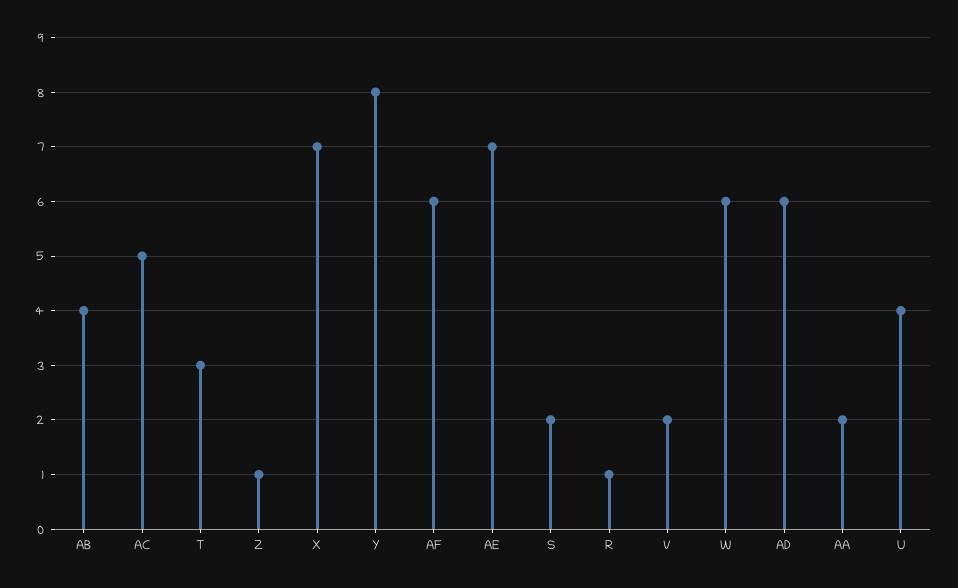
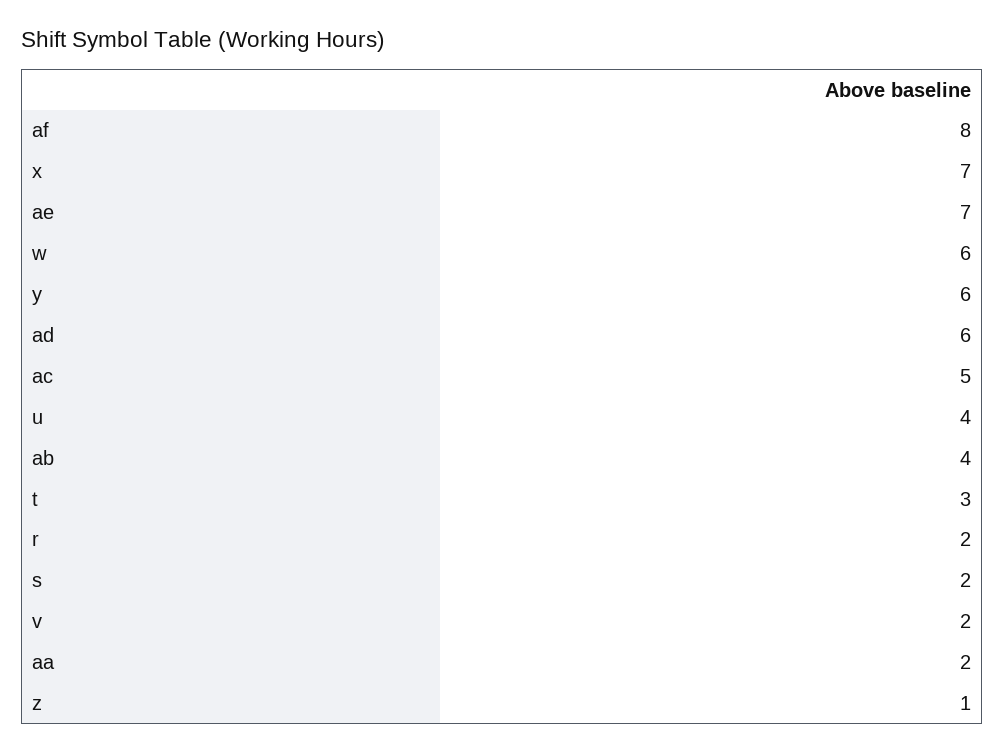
  {
    "AB": 4,
    "AC": 5,
    "T": 3,
    "Z": 1,
    "X": 7,
-   "Y": 8,
+   "Y": 6,
-   "AF": 6,
+   "AF": 8,
    "AE": 7,
    "S": 2,
-   "R": 1,
+   "R": 2,
    "V": 2,
    "W": 6,
    "AD": 6,
    "AA": 2,
    "U": 4
  }

